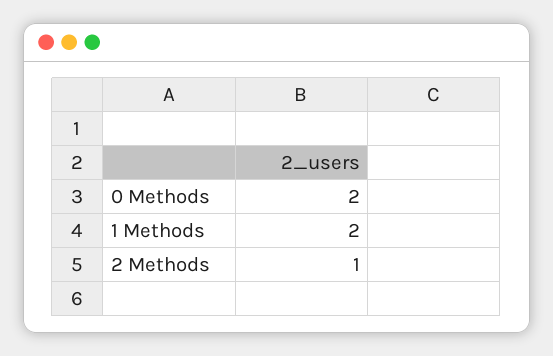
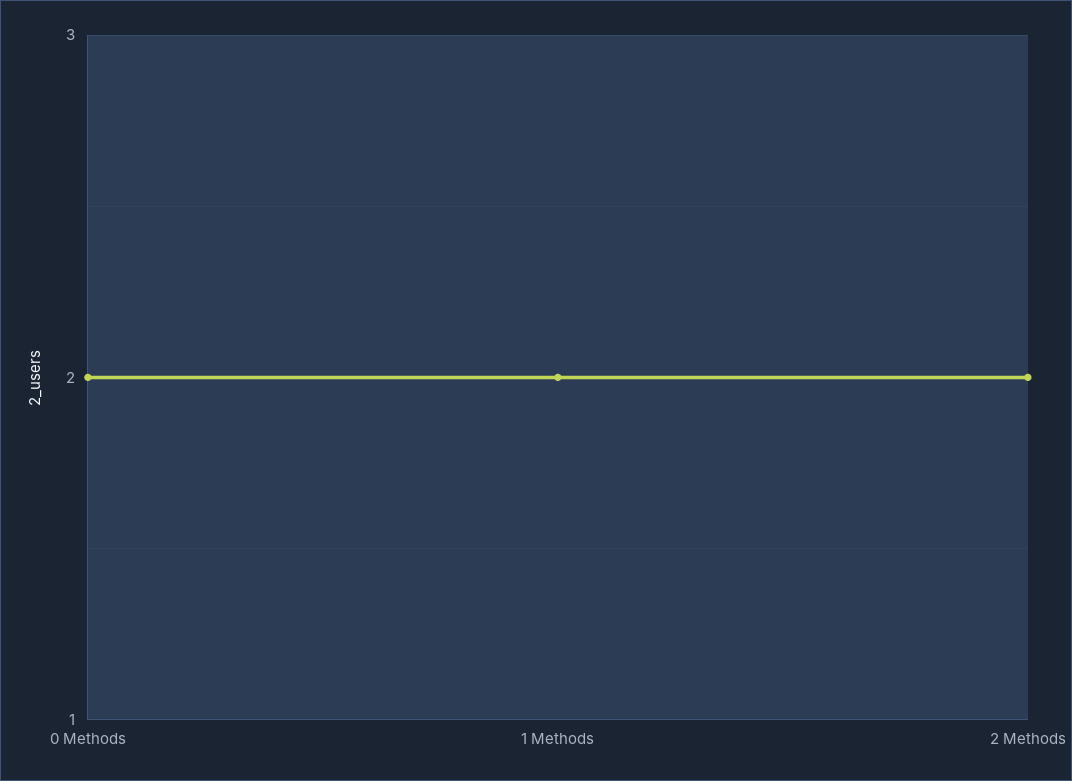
  {
    "0 Methods": 2,
    "1 Methods": 2,
-   "2 Methods": 1
+   "2 Methods": 2
  }

